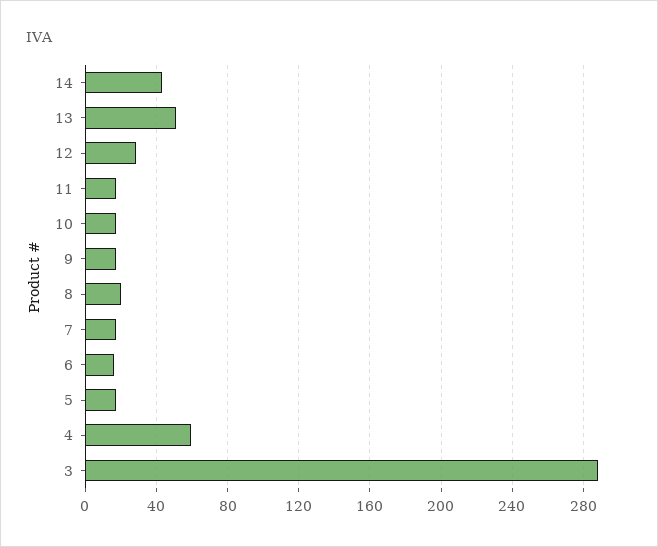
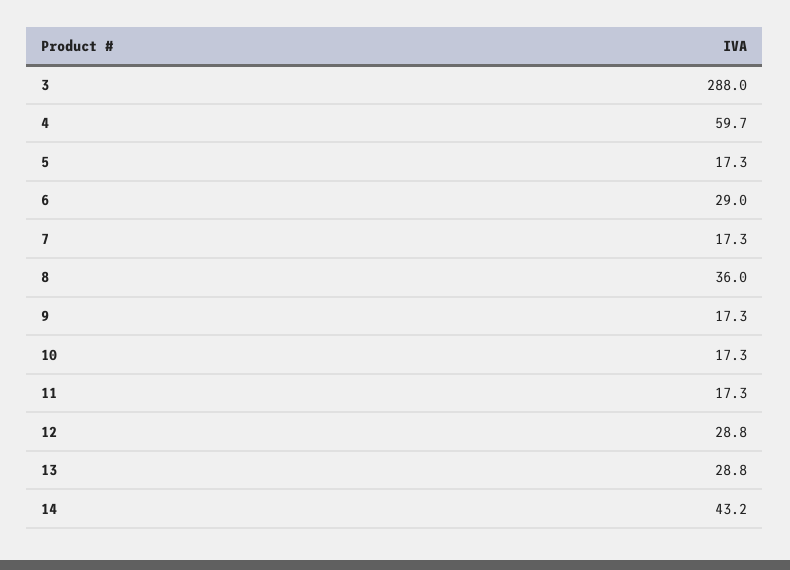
  {
    "14": 43.2,
-   "13": 50,
+   "13": 28.8,
    "12": 28.8,
    "11": 17.3,
    "10": 17.3,
    "9": 17.3,
-   "8": 20,
+   "8": 36,
    "7": 17.3,
-   "6": 15,
+   "6": 29,
    "5": 17.3,
    "4": 59.7,
    "3": 288
  }

